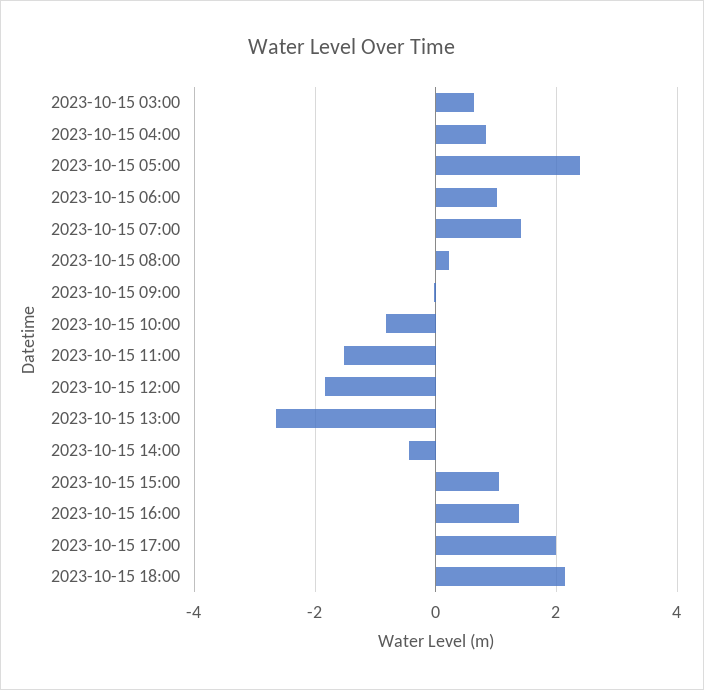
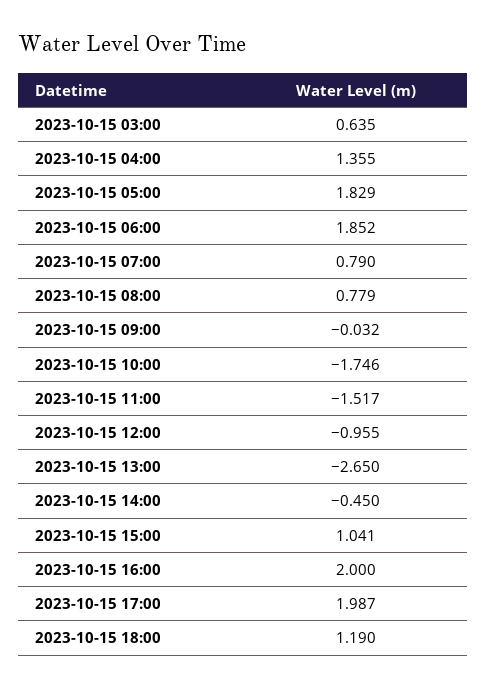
  {
    "2023-10-15 03:00": 0.635,
-   "2023-10-15 04:00": 0.8,
+   "2023-10-15 04:00": 1.355,
-   "2023-10-15 05:00": 2.4,
+   "2023-10-15 05:00": 1.829,
-   "2023-10-15 06:00": 1,
+   "2023-10-15 06:00": 1.852,
-   "2023-10-15 07:00": 1.4,
+   "2023-10-15 07:00": 0.79,
-   "2023-10-15 08:00": 0.2,
+   "2023-10-15 08:00": 0.779,
    "2023-10-15 09:00": -0.032,
-   "2023-10-15 10:00": -0.8,
+   "2023-10-15 10:00": -1.746,
    "2023-10-15 11:00": -1.517,
-   "2023-10-15 12:00": -1.8,
+   "2023-10-15 12:00": -0.955,
    "2023-10-15 13:00": -2.65,
    "2023-10-15 14:00": -0.45,
    "2023-10-15 15:00": 1.041,
-   "2023-10-15 16:00": 1.4,
+   "2023-10-15 16:00": 2,
    "2023-10-15 17:00": 1.987,
-   "2023-10-15 18:00": 2.2
+   "2023-10-15 18:00": 1.19
  }

